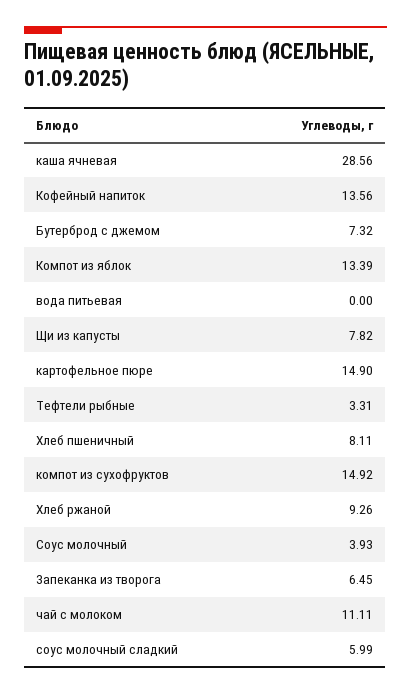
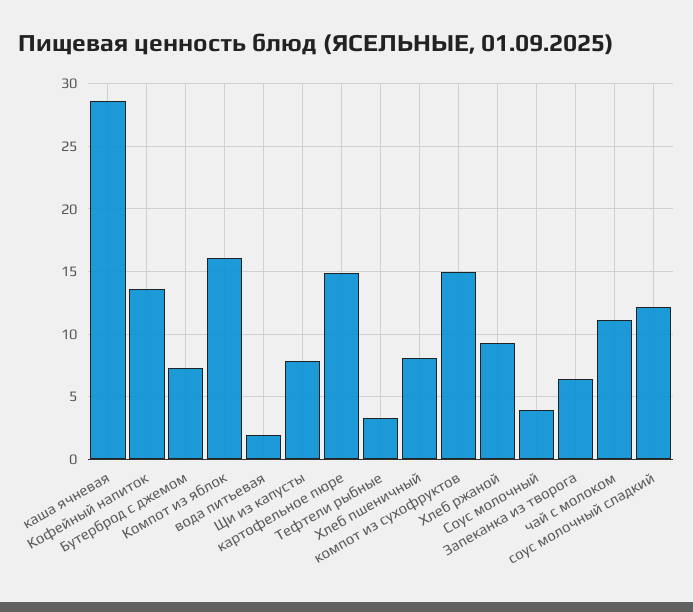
  {
    "каша ячневая": 28.56,
    "Кофейный напиток": 13.56,
    "Бутерброд с джемом": 7.32,
-   "Компот из яблок": 13.39,
+   "Компот из яблок": 16,
-   "вода питьевая": 0,
+   "вода питьевая": 2,
    "Щи из капусты": 7.82,
    "картофельное пюре": 14.9,
    "Тефтели рыбные": 3.31,
    "Хлеб пшеничный": 8.11,
    "компот из сухофруктов": 14.92,
    "Хлеб ржаной": 9.26,
    "Соус молочный": 3.93,
    "Запеканка из творога": 6.45,
    "чай с молоком": 11.11,
-   "соус молочный сладкий": 5.99
+   "соус молочный сладкий": 12
  }

